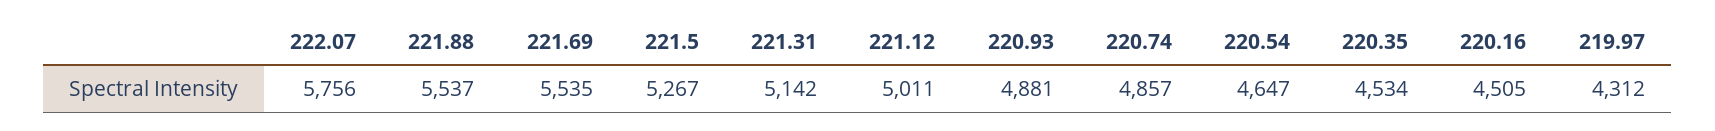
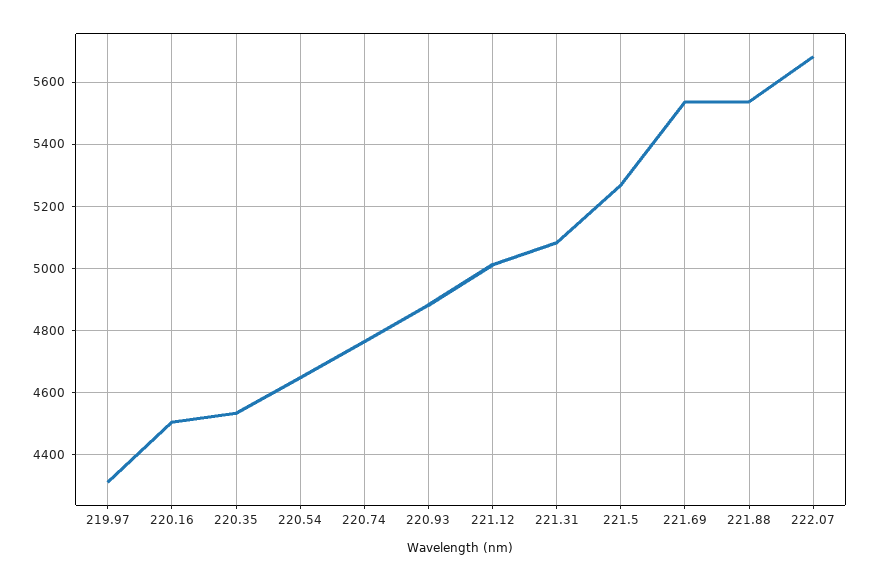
  {
-   "222.07": 5756,
+   "222.07": 5680,
    "221.88": 5537,
    "221.69": 5535,
    "221.5": 5267,
-   "221.31": 5142,
+   "221.31": 5080,
    "221.12": 5011,
    "220.93": 4881,
-   "220.74": 4857,
+   "220.74": 4760,
    "220.54": 4647,
    "220.35": 4534,
    "220.16": 4505,
    "219.97": 4312
  }

